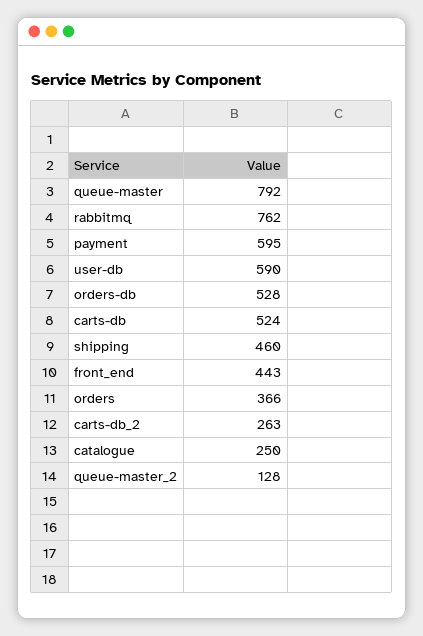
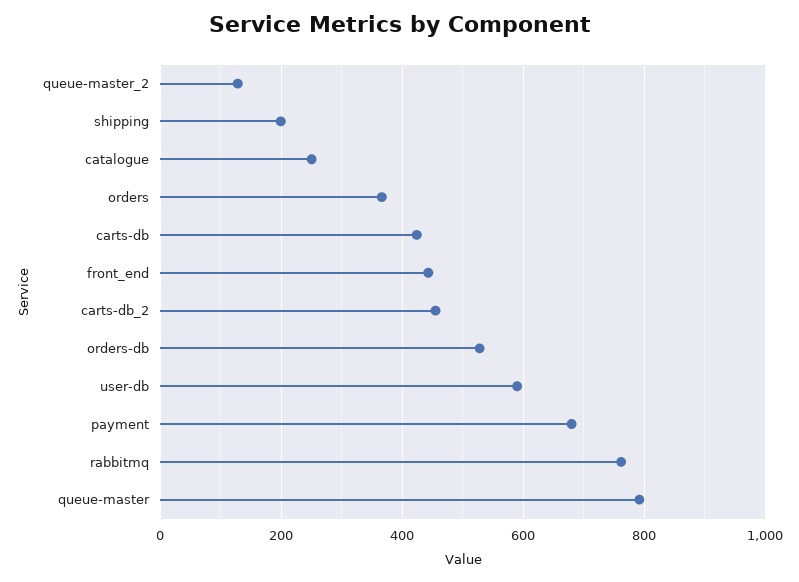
  {
    "queue-master": 792,
    "rabbitmq": 762,
-   "payment": 595,
+   "payment": 680,
    "user-db": 590,
    "orders-db": 528,
-   "carts-db": 524,
+   "carts-db": 420,
-   "shipping": 460,
+   "shipping": 200,
    "front_end": 443,
    "orders": 366,
-   "carts-db_2": 263,
+   "carts-db_2": 460,
    "catalogue": 250,
    "queue-master_2": 128
  }

